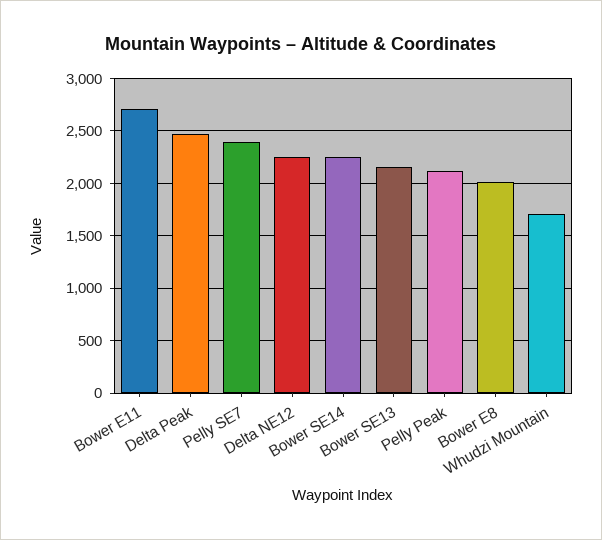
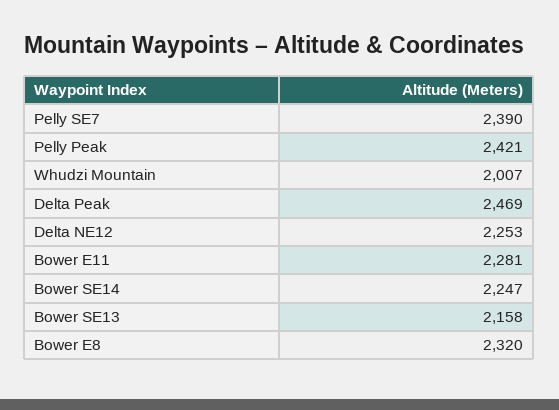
  {
-   "Bower E11": 2700,
+   "Bower E11": 2281,
    "Delta Peak": 2469,
    "Pelly SE7": 2390,
    "Delta NE12": 2253,
    "Bower SE14": 2247,
    "Bower SE13": 2158,
-   "Pelly Peak": 2100,
+   "Pelly Peak": 2421,
-   "Bower E8": 2000,
+   "Bower E8": 2320,
-   "Whudzi Mountain": 1700
+   "Whudzi Mountain": 2007
  }

